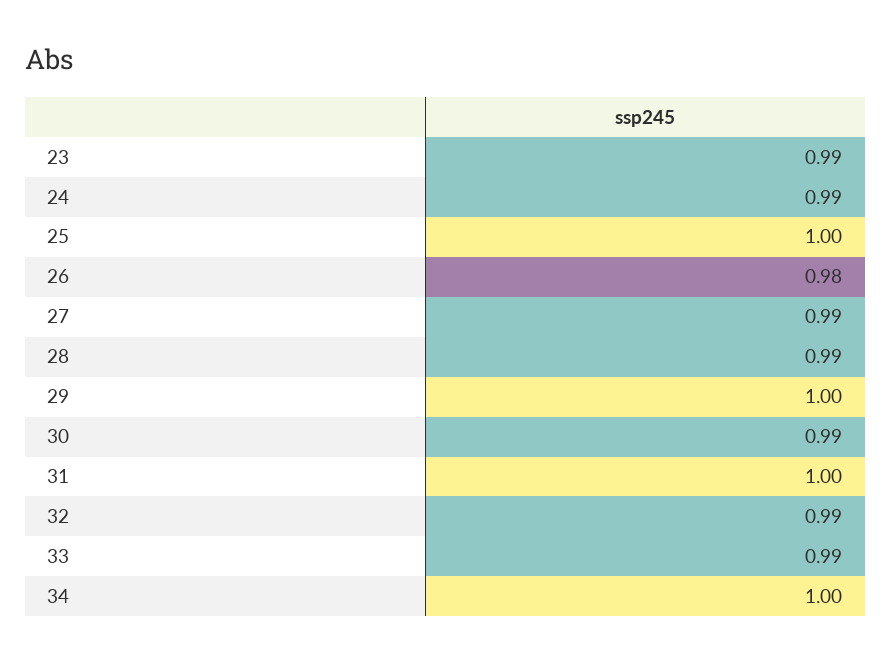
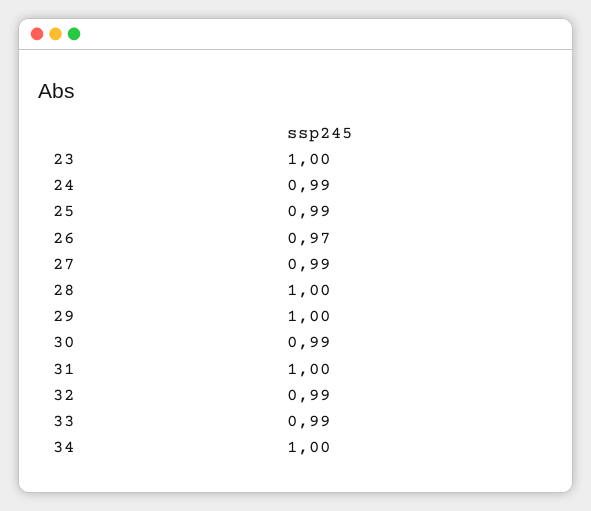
  {
-   "23": 0.99,
+   "23": 1,
    "24": 0.99,
-   "25": 1,
+   "25": 0.99,
-   "26": 0.98,
+   "26": 0.97,
    "27": 0.99,
-   "28": 0.99,
+   "28": 1,
    "29": 1,
    "30": 0.99,
    "31": 1,
    "32": 0.99,
    "33": 0.99,
    "34": 1
  }

